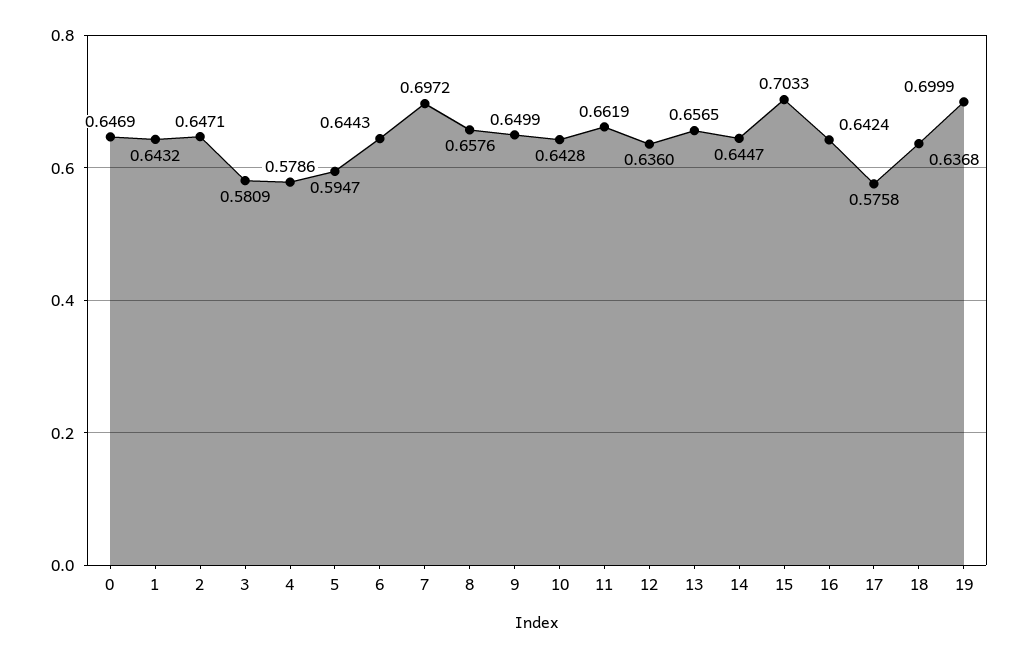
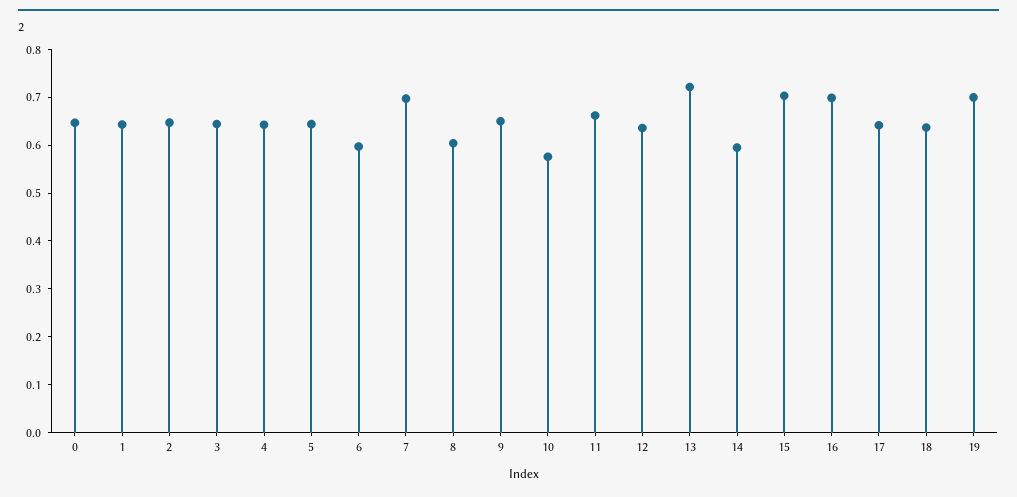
  {
    "0": 0.6469,
    "1": 0.6432,
    "2": 0.6471,
-   "3": 0.5809,
+   "3": 0.64,
-   "4": 0.5786,
+   "4": 0.64,
-   "5": 0.5947,
+   "5": 0.64,
-   "6": 0.6443,
+   "6": 0.6,
    "7": 0.6972,
-   "8": 0.6576,
+   "8": 0.6,
    "9": 0.6499,
-   "10": 0.6428,
+   "10": 0.58,
    "11": 0.6619,
    "12": 0.636,
-   "13": 0.6565,
+   "13": 0.72,
-   "14": 0.6447,
+   "14": 0.6,
    "15": 0.7033,
-   "16": 0.6424,
+   "16": 0.7,
-   "17": 0.5758,
+   "17": 0.64,
    "18": 0.6368,
    "19": 0.6999
  }

